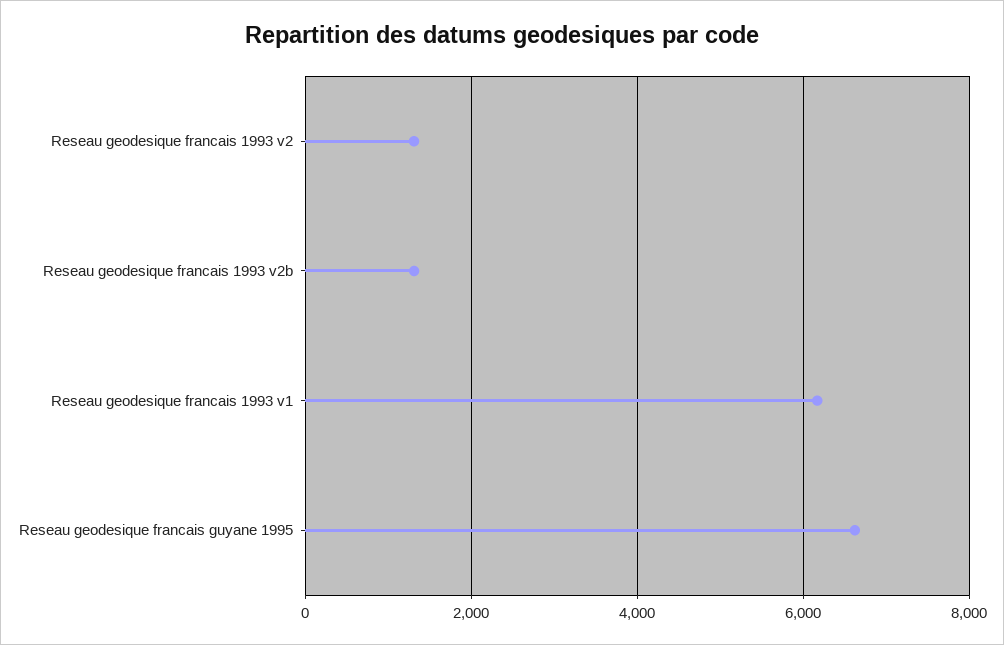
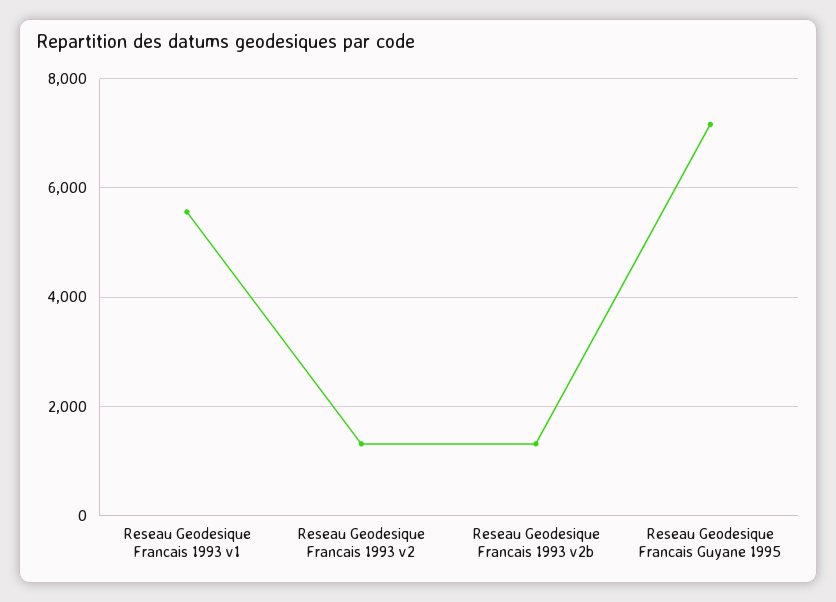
  {
    "Reseau geodesique francais 1993 v2": 1400,
    "Reseau geodesique francais 1993 v2b": 1400,
-   "Reseau geodesique francais 1993 v1": 6200,
+   "Reseau geodesique francais 1993 v1": 5600,
-   "Reseau geodesique francais guyane 1995": 6600
+   "Reseau geodesique francais guyane 1995": 7200
  }

